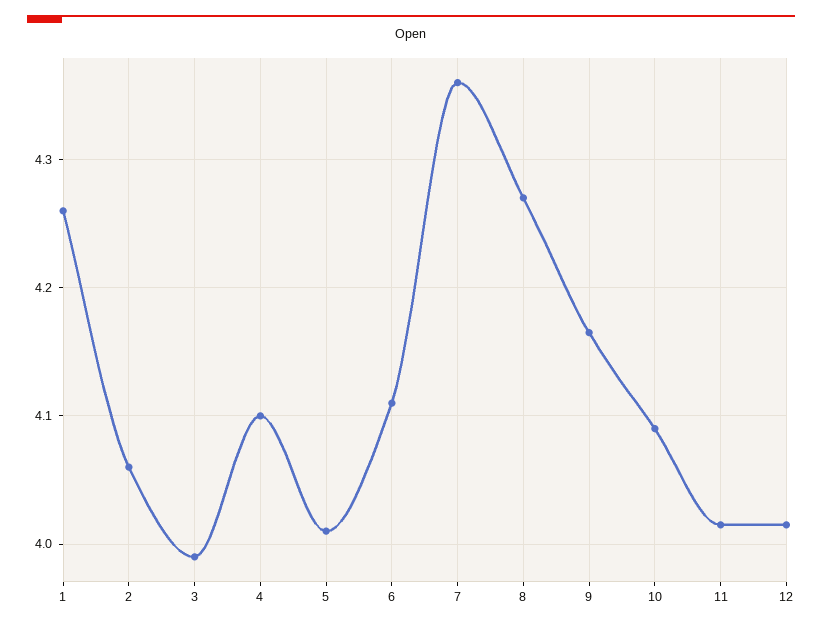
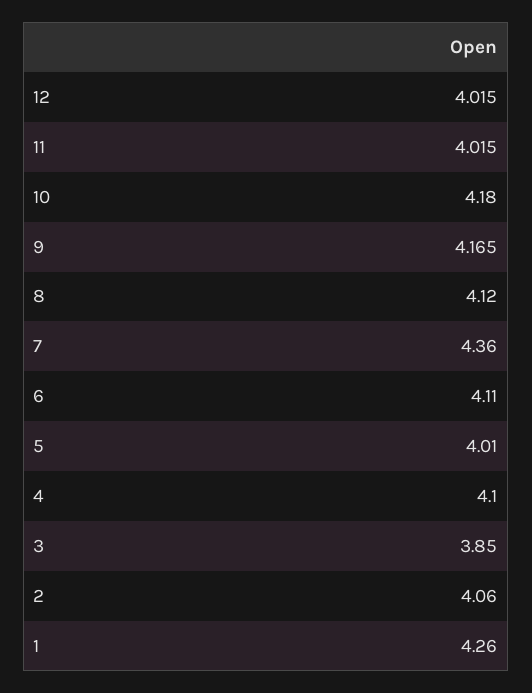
  {
    "1": 4.26,
    "2": 4.06,
-   "3": 3.99,
+   "3": 3.85,
    "4": 4.1,
    "5": 4.01,
    "6": 4.11,
    "7": 4.36,
-   "8": 4.27,
+   "8": 4.12,
    "9": 4.165,
-   "10": 4.09,
+   "10": 4.18,
    "11": 4.015,
    "12": 4.015
  }

